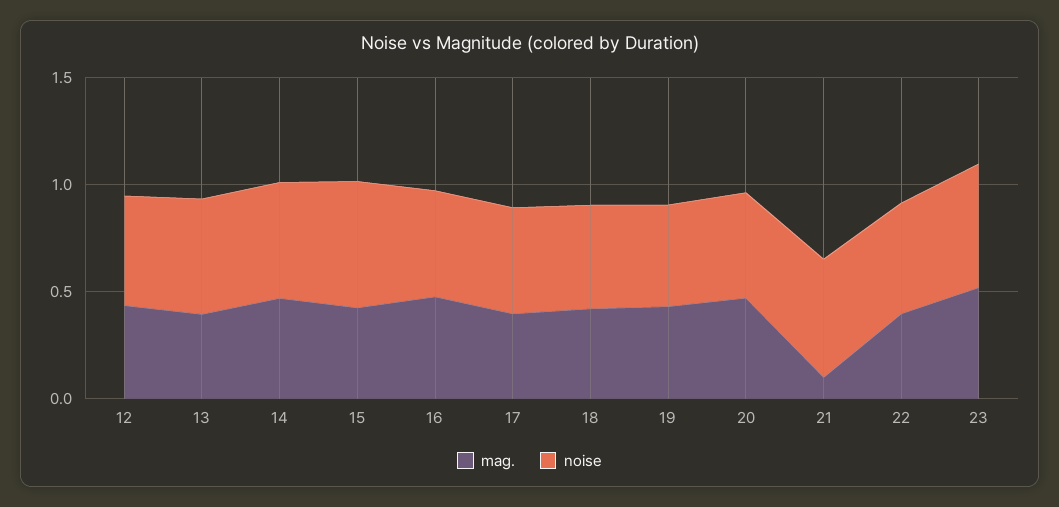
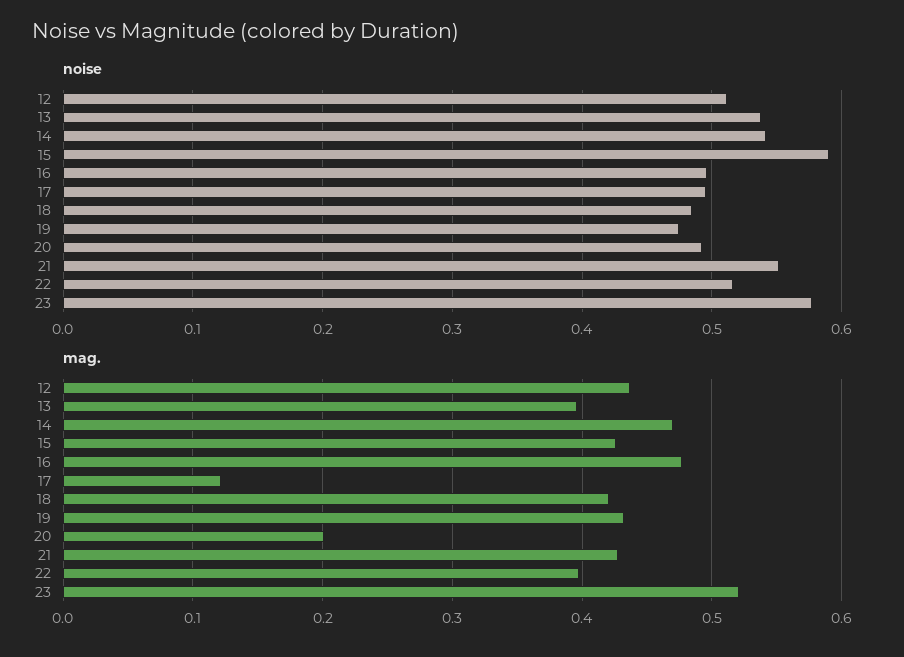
  {
    "mag.": {
      "12": 0.44,
      "13": 0.4,
      "14": 0.47,
      "15": 0.43,
      "16": 0.48,
-     "17": 0.4,
+     "17": 0.12,
      "18": 0.42,
      "19": 0.43,
-     "20": 0.5,
+     "20": 0.2,
-     "21": 0.1,
+     "21": 0.43,
      "22": 0.4,
      "23": 0.52
    },
    "noise": {
      "12": 0.51,
      "13": 0.54,
      "14": 0.54,
      "15": 0.59,
      "16": 0.5,
      "17": 0.5,
      "18": 0.48,
      "19": 0.47,
      "20": 0.49,
      "21": 0.55,
      "22": 0.52,
      "23": 0.58
    }
  }

